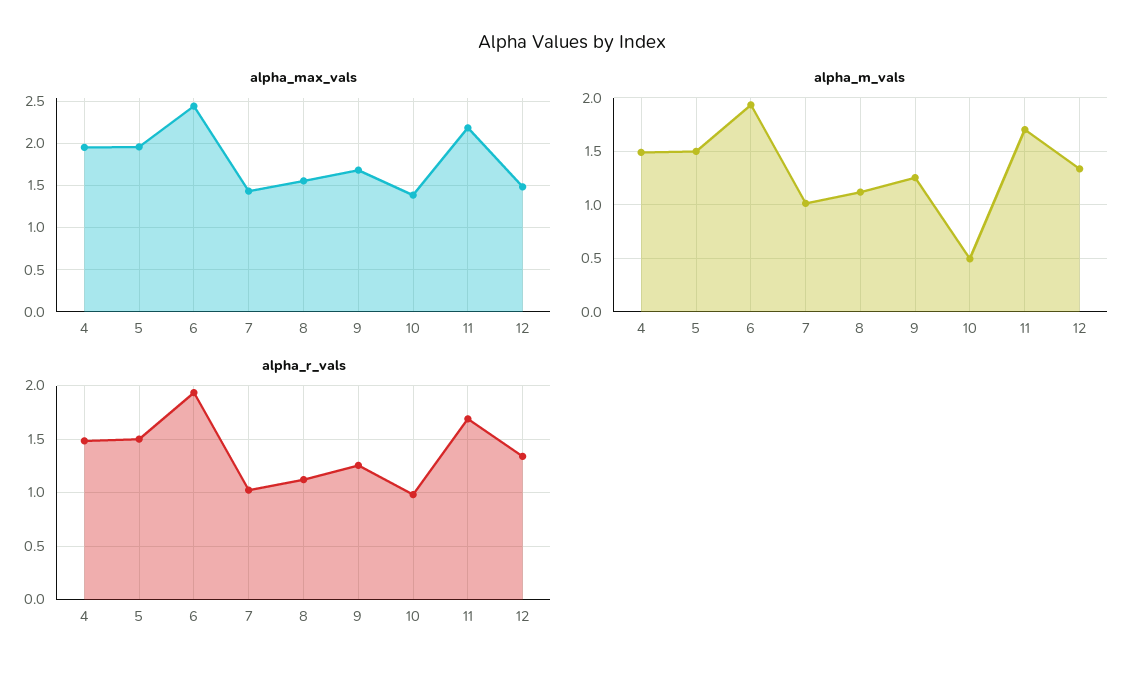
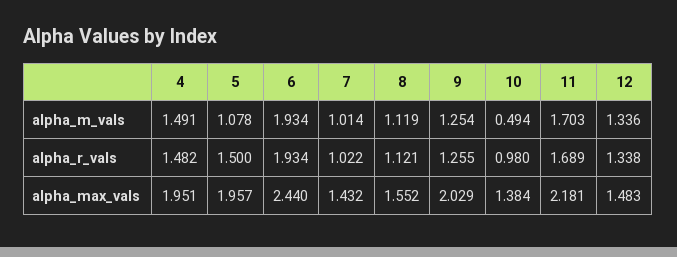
  {
    "alpha_max_vals": {
      "4": 1.951,
      "5": 1.957,
      "6": 2.44,
      "7": 1.432,
      "8": 1.552,
-     "9": 1.7,
+     "9": 2.029,
      "10": 1.384,
      "11": 2.181,
      "12": 1.483
    },
    "alpha_m_vals": {
      "4": 1.491,
-     "5": 1.5,
+     "5": 1.078,
      "6": 1.934,
      "7": 1.014,
      "8": 1.119,
      "9": 1.254,
      "10": 0.494,
      "11": 1.703,
      "12": 1.336
    },
    "alpha_r_vals": {
      "4": 1.482,
      "5": 1.5,
      "6": 1.934,
      "7": 1.022,
      "8": 1.121,
      "9": 1.255,
      "10": 0.98,
      "11": 1.689,
      "12": 1.338
    }
  }

